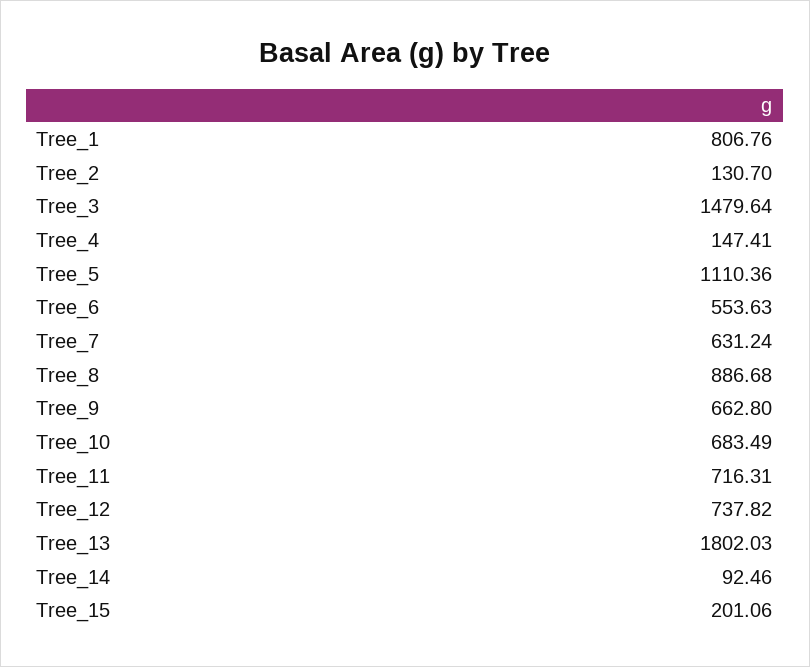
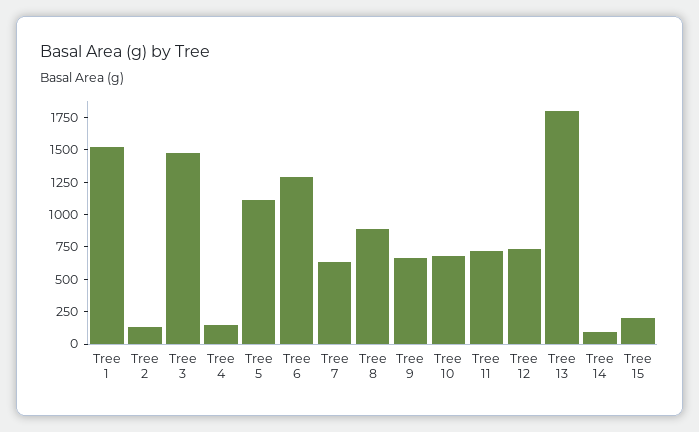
  {
-   "Tree_1": 806.76,
+   "Tree_1": 1500,
    "Tree_2": 130.7,
    "Tree_3": 1479.64,
    "Tree_4": 147.41,
    "Tree_5": 1110.36,
-   "Tree_6": 553.63,
+   "Tree_6": 1250,
    "Tree_7": 631.24,
    "Tree_8": 886.68,
    "Tree_9": 662.8,
    "Tree_10": 683.49,
    "Tree_11": 716.31,
    "Tree_12": 737.82,
    "Tree_13": 1802.03,
    "Tree_14": 92.46,
    "Tree_15": 201.06
  }

